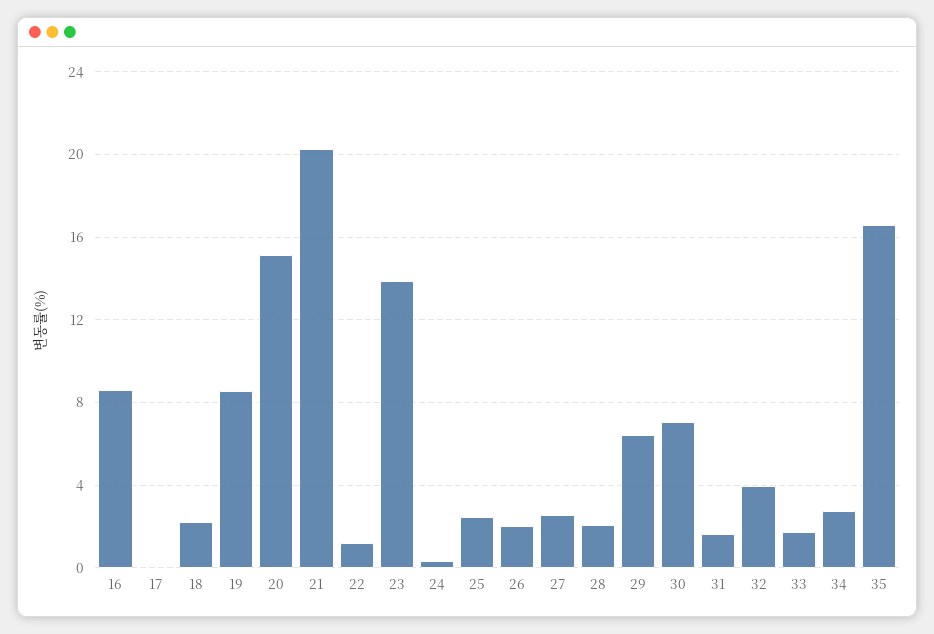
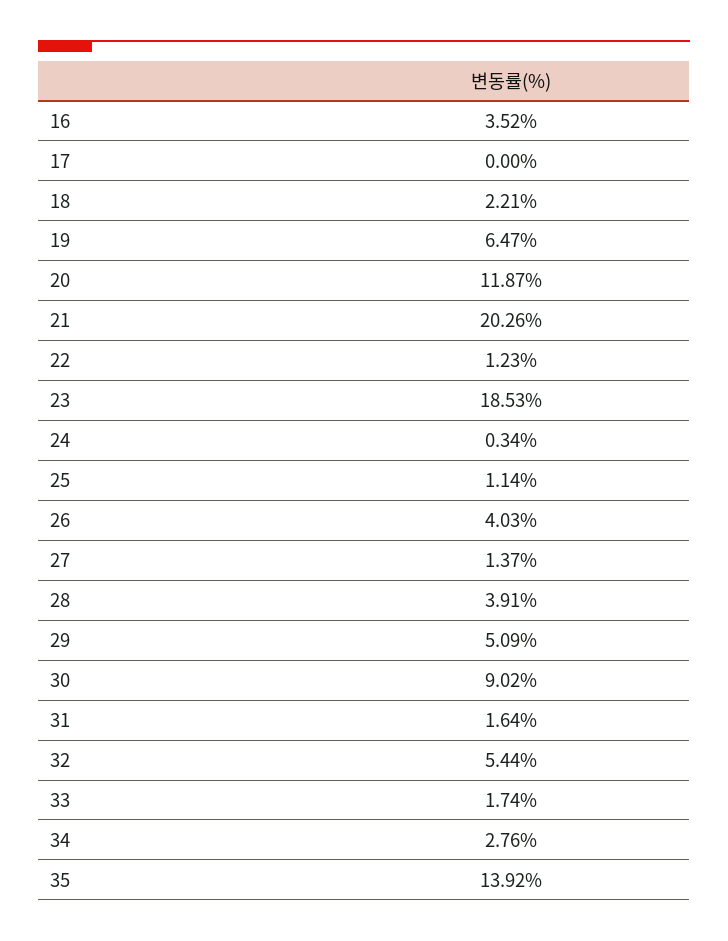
  {
-   "16": 8.5,
+   "16": 3.52,
    "17": 0,
    "18": 2.21,
-   "19": 8.5,
+   "19": 6.47,
-   "20": 15,
+   "20": 11.87,
    "21": 20.26,
    "22": 1.23,
-   "23": 14,
+   "23": 18.53,
    "24": 0.34,
-   "25": 2.5,
+   "25": 1.14,
-   "26": 2,
+   "26": 4.03,
-   "27": 2.5,
+   "27": 1.37,
-   "28": 2,
+   "28": 3.91,
-   "29": 6.5,
+   "29": 5.09,
-   "30": 7,
+   "30": 9.02,
    "31": 1.64,
-   "32": 4,
+   "32": 5.44,
    "33": 1.74,
    "34": 2.76,
-   "35": 16.5
+   "35": 13.92
  }

